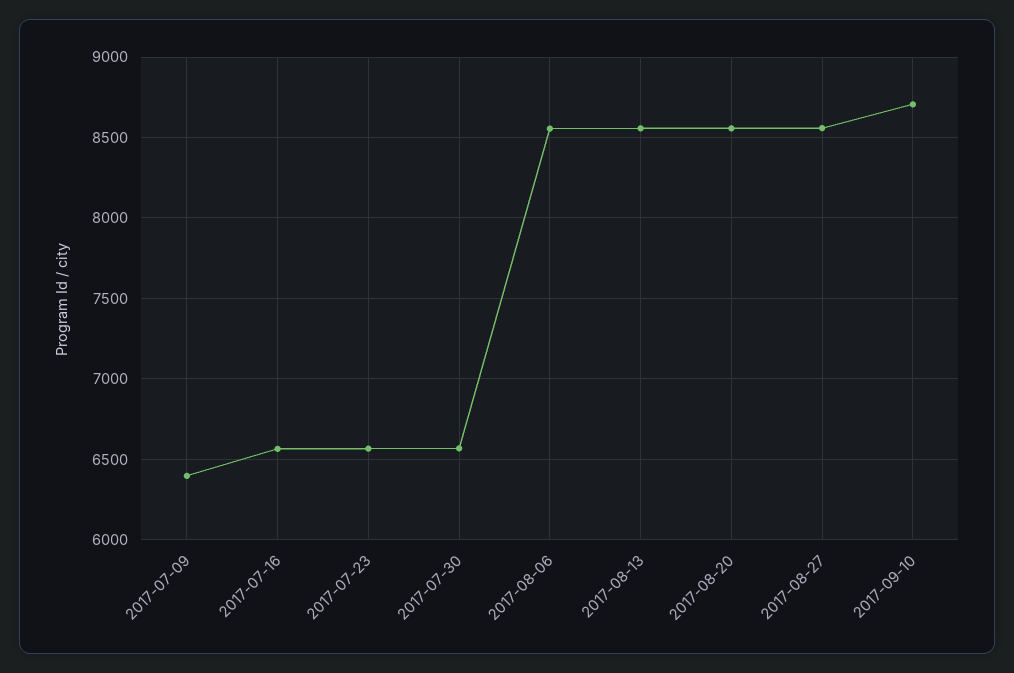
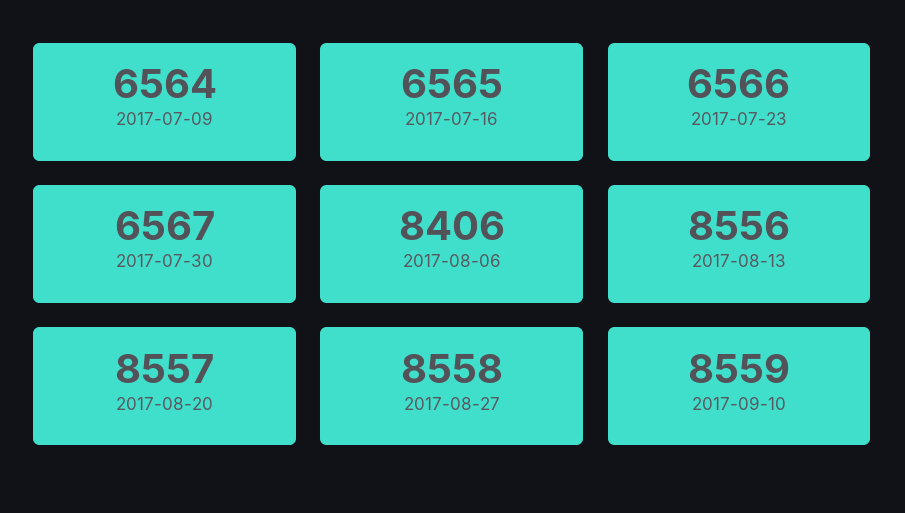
  {
-   "2017-07-09": 6400,
+   "2017-07-09": 6564,
    "2017-07-16": 6565,
    "2017-07-23": 6566,
    "2017-07-30": 6567,
-   "2017-08-06": 8550,
+   "2017-08-06": 8406,
    "2017-08-13": 8556,
    "2017-08-20": 8557,
    "2017-08-27": 8558,
-   "2017-09-10": 8700
+   "2017-09-10": 8559
  }

